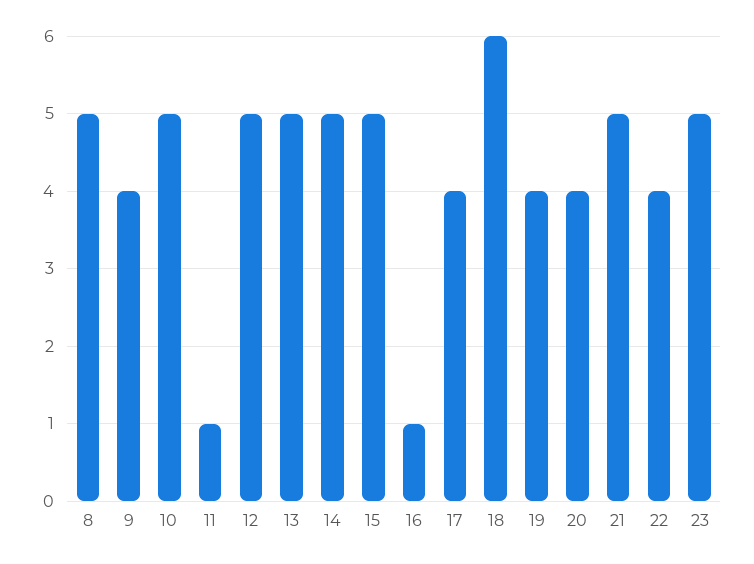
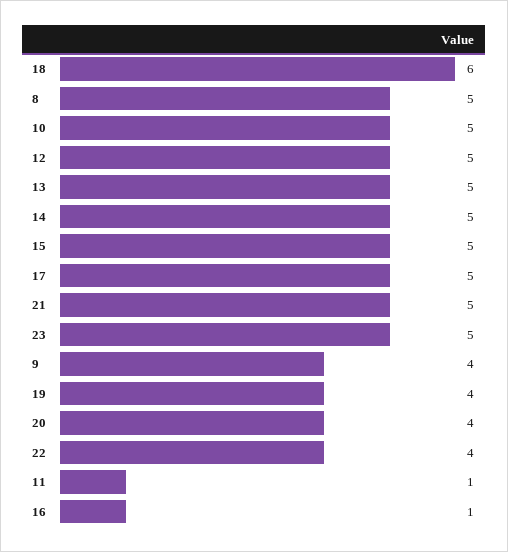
  {
    "8": 5,
    "9": 4,
    "10": 5,
    "11": 1,
    "12": 5,
    "13": 5,
    "14": 5,
    "15": 5,
    "16": 1,
-   "17": 4,
+   "17": 5,
    "18": 6,
    "19": 4,
    "20": 4,
    "21": 5,
    "22": 4,
    "23": 5
  }

